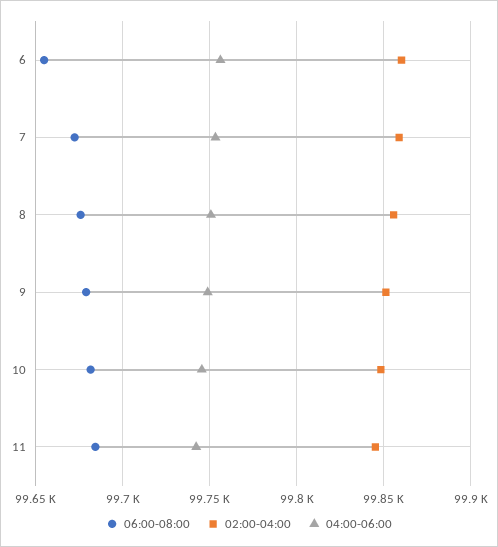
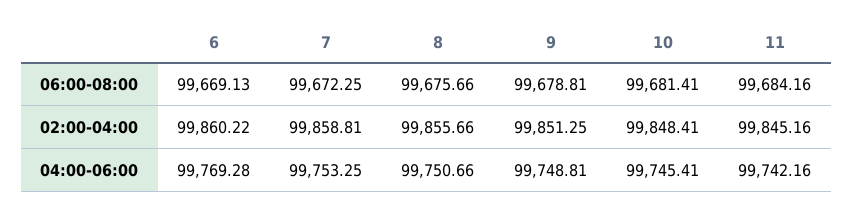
  {
    "06:00-08:00": {
-     "6": 99655,
+     "6": 99669.13,
      "7": 99672.25,
      "8": 99675.66,
      "9": 99678.81,
      "10": 99681.41,
      "11": 99684.16
    },
    "02:00-04:00": {
      "6": 99860.22,
      "7": 99858.81,
      "8": 99855.66,
      "9": 99851.25,
      "10": 99848.41,
      "11": 99845.16
    },
    "04:00-06:00": {
-     "6": 99755,
+     "6": 99769.28,
      "7": 99753.25,
      "8": 99750.66,
      "9": 99748.81,
      "10": 99745.41,
      "11": 99742.16
    }
  }

